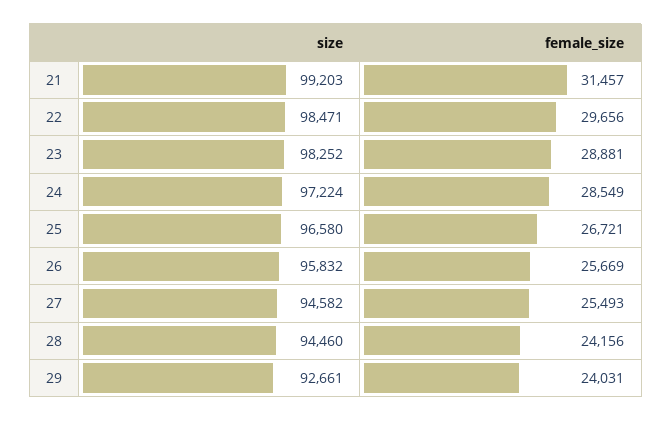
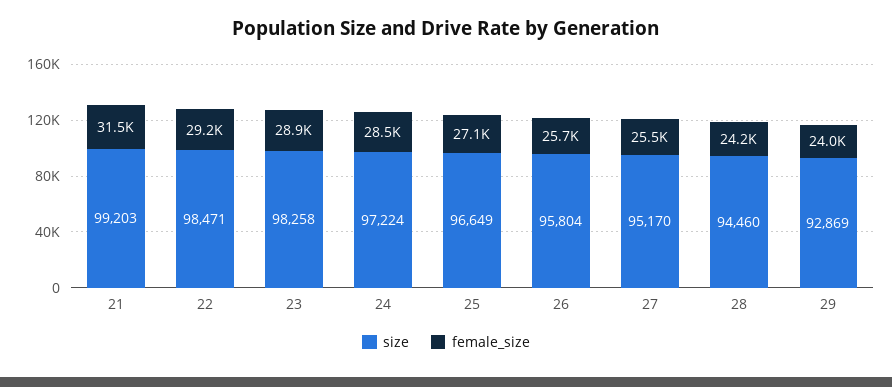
  {
    "size": {
      "21": 99203,
      "22": 98471,
-     "23": 98252,
+     "23": 98258,
      "24": 97224,
-     "25": 96580,
+     "25": 96649,
-     "26": 95832,
+     "26": 95804,
-     "27": 94582,
+     "27": 95170,
      "28": 94460,
-     "29": 92661
+     "29": 92869
    },
    "female_size": {
      "21": 31457,
-     "22": 29656,
+     "22": 29200,
      "23": 28881,
      "24": 28549,
-     "25": 26721,
+     "25": 27100,
      "26": 25669,
      "27": 25493,
      "28": 24156,
      "29": 24031
    }
  }

